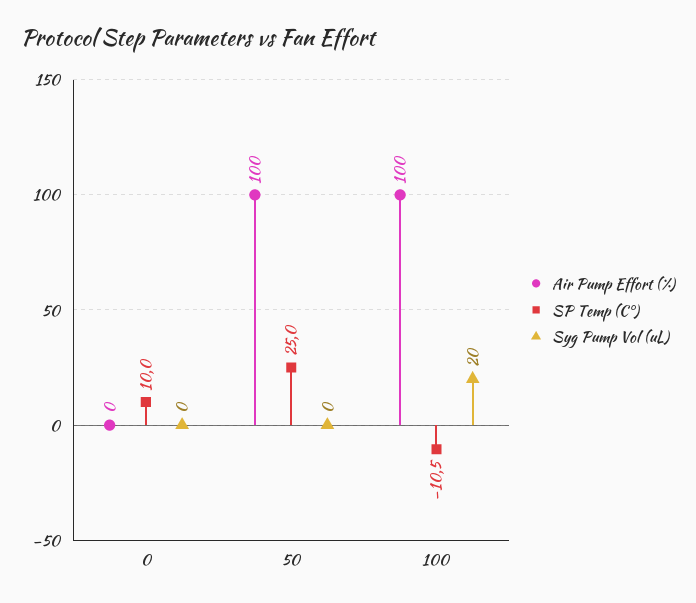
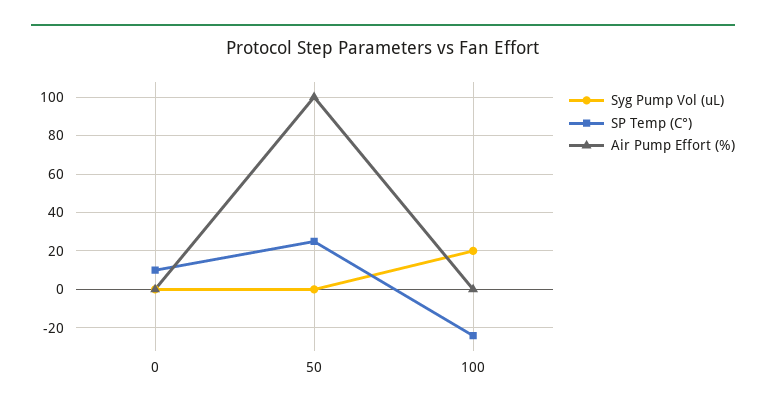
  {
    "Air Pump Effort (%)": {
      "0": 0,
      "50": 100,
-     "100": 100
+     "100": 0
    },
    "SP Temp (C°)": {
      "0": 10,
      "50": 25,
-     "100": -10.5
+     "100": -25
    },
    "Syg Pump Vol (uL)": {
      "0": 0,
      "50": 0,
      "100": 20
    }
  }

